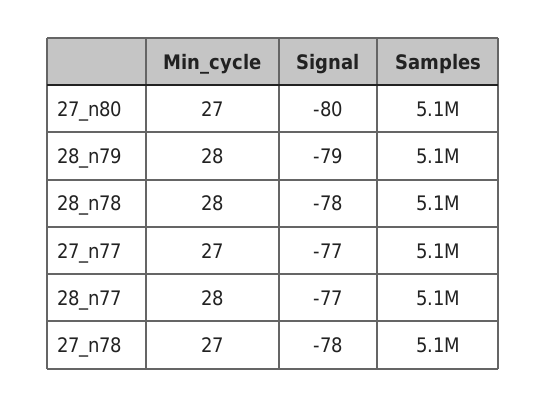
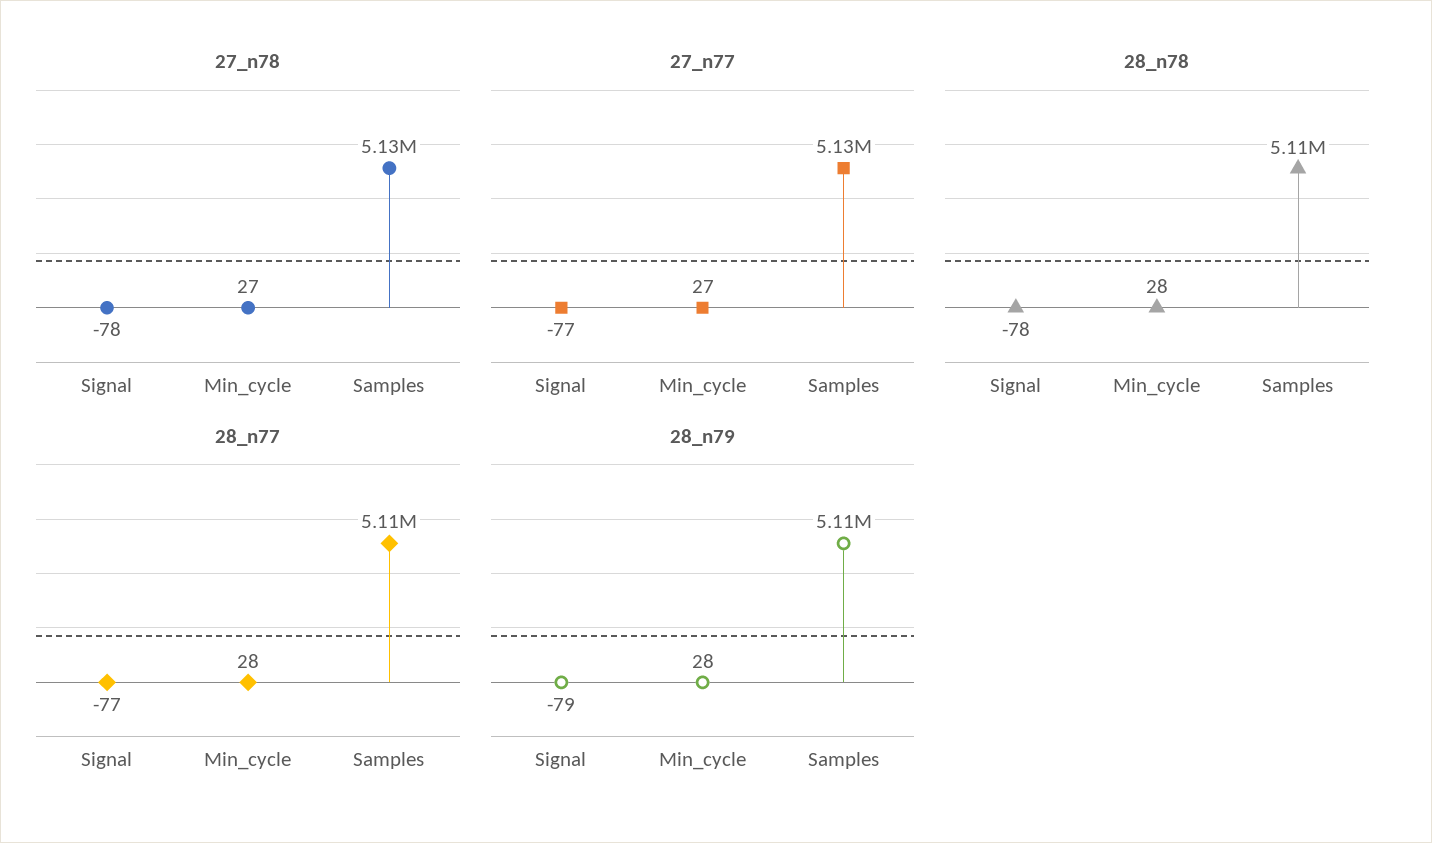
  {
-   "27_n80": {
-     "Min_cycle": 27,
-     "Signal": -80,
-     "Samples": 5100000
-   },
    "28_n79": {
      "Min_cycle": 28,
      "Signal": -79,
      "Samples": 5110000
    },
    "28_n78": {
      "Min_cycle": 28,
      "Signal": -78,
      "Samples": 5110000
    },
    "27_n77": {
      "Min_cycle": 27,
      "Signal": -77,
      "Samples": 5130000
    },
    "28_n77": {
      "Min_cycle": 28,
      "Signal": -77,
      "Samples": 5110000
    },
    "27_n78": {
      "Min_cycle": 27,
      "Signal": -78,
      "Samples": 5130000
    }
  }

